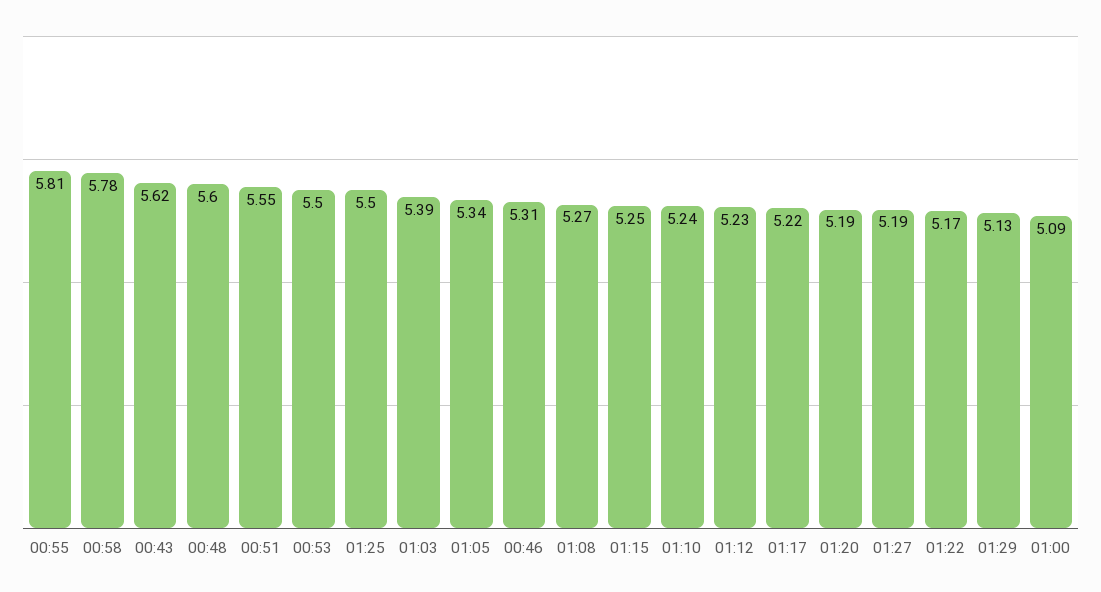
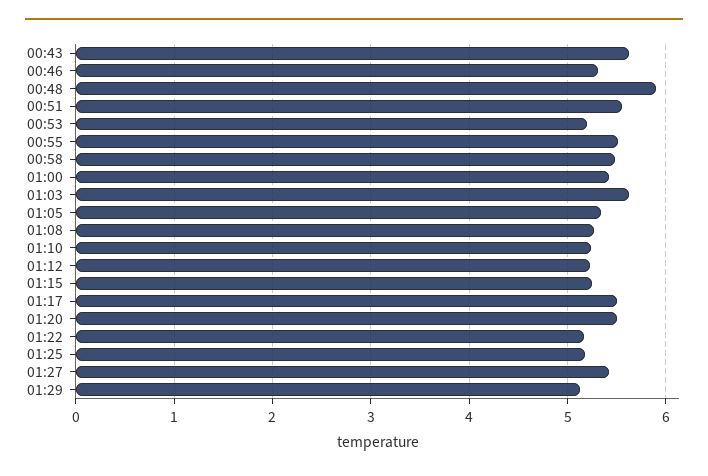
  {
-   "00:55": 5.81,
+   "00:55": 5.5,
-   "00:58": 5.78,
+   "00:58": 5.5,
    "00:43": 5.62,
-   "00:48": 5.6,
+   "00:48": 5.9,
    "00:51": 5.55,
-   "00:53": 5.5,
+   "00:53": 5.2,
-   "01:25": 5.5,
+   "01:25": 5.2,
-   "01:03": 5.39,
+   "01:03": 5.6,
    "01:05": 5.34,
    "00:46": 5.31,
    "01:08": 5.27,
    "01:15": 5.25,
    "01:10": 5.24,
    "01:12": 5.23,
-   "01:17": 5.22,
+   "01:17": 5.5,
-   "01:20": 5.19,
+   "01:20": 5.5,
-   "01:27": 5.19,
+   "01:27": 5.4,
    "01:22": 5.17,
    "01:29": 5.13,
-   "01:00": 5.09
+   "01:00": 5.4
  }

